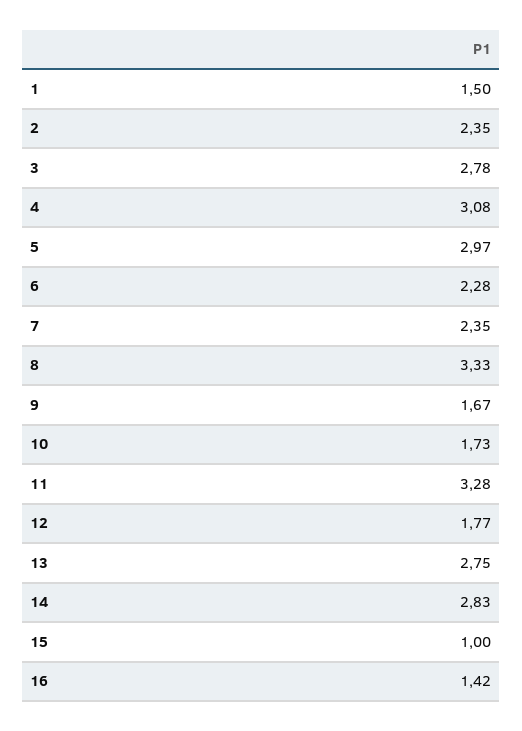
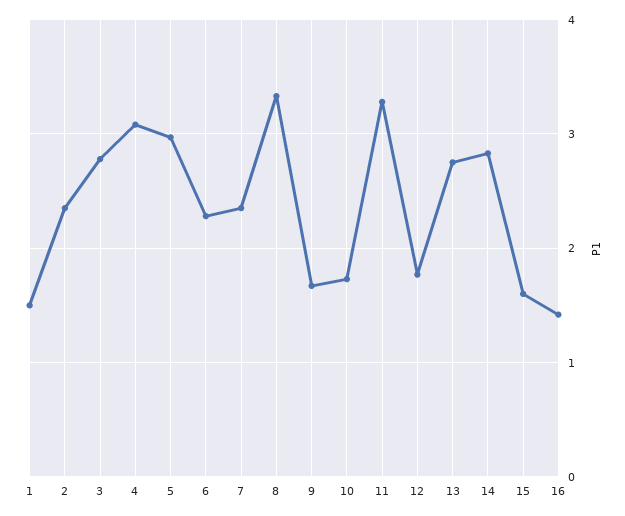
  {
    "1": 1.5,
    "2": 2.35,
    "3": 2.78,
    "4": 3.08,
    "5": 2.97,
    "6": 2.28,
    "7": 2.35,
    "8": 3.33,
    "9": 1.67,
    "10": 1.73,
    "11": 3.28,
    "12": 1.77,
    "13": 2.75,
    "14": 2.83,
-   "15": 1,
+   "15": 1.6,
    "16": 1.42
  }

